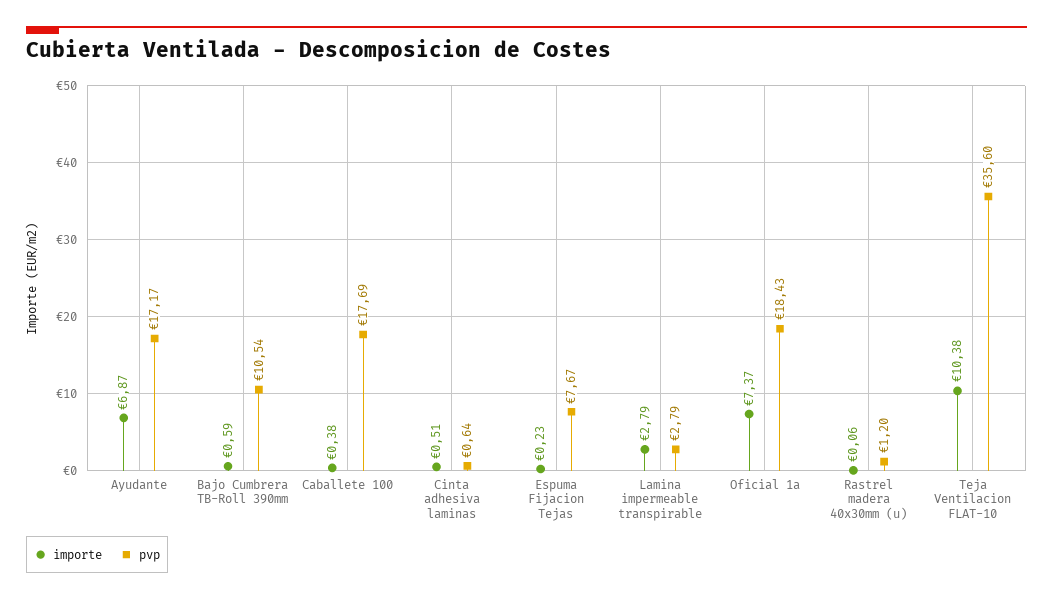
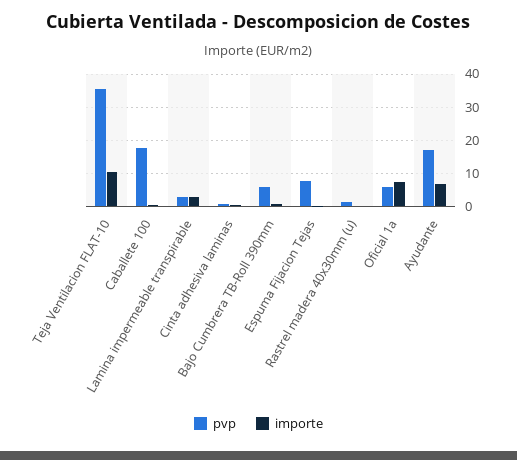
  {
    "importe": {
      "Ayudante": 6.87,
      "Bajo Cumbrera TB-Roll 390mm": 0.59,
      "Caballete 100": 0.38,
      "Cinta adhesiva laminas": 0.51,
      "Espuma Fijacion Tejas": 0.23,
      "Lamina impermeable transpirable": 2.79,
      "Oficial 1a": 7.37,
      "Rastrel madera 40x30mm (u)": 0.06,
      "Teja Ventilacion FLAT-10": 10.38
    },
    "pvp": {
      "Ayudante": 17.17,
-     "Bajo Cumbrera TB-Roll 390mm": 10.54,
+     "Bajo Cumbrera TB-Roll 390mm": 6,
      "Caballete 100": 17.69,
      "Cinta adhesiva laminas": 0.64,
      "Espuma Fijacion Tejas": 7.67,
      "Lamina impermeable transpirable": 2.79,
-     "Oficial 1a": 18.43,
+     "Oficial 1a": 6,
      "Rastrel madera 40x30mm (u)": 1.2,
      "Teja Ventilacion FLAT-10": 35.6
    }
  }

